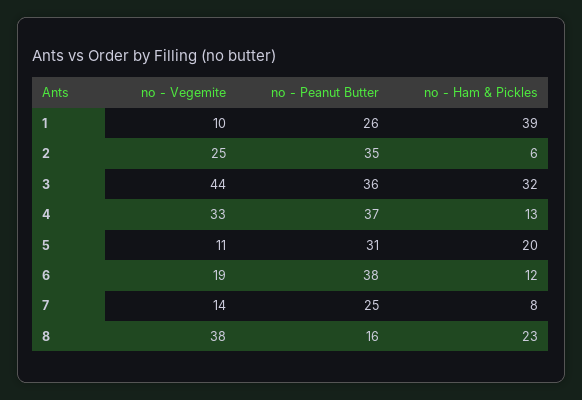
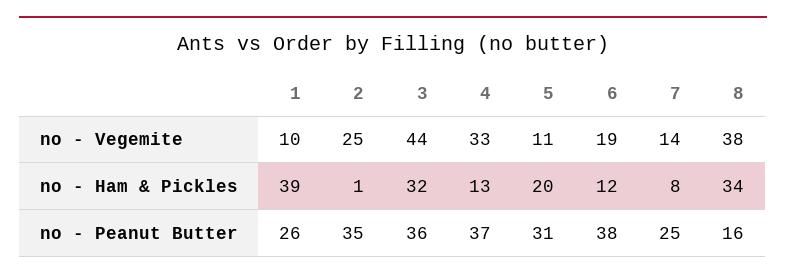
  {
    "no - Vegemite": {
      "1": 10,
      "2": 25,
      "3": 44,
      "4": 33,
      "5": 11,
      "6": 19,
      "7": 14,
      "8": 38
    },
    "no - Peanut Butter": {
      "1": 26,
      "2": 35,
      "3": 36,
      "4": 37,
      "5": 31,
      "6": 38,
      "7": 25,
      "8": 16
    },
    "no - Ham & Pickles": {
      "1": 39,
-     "2": 6,
+     "2": 1,
      "3": 32,
      "4": 13,
      "5": 20,
      "6": 12,
      "7": 8,
-     "8": 23
+     "8": 34
    }
  }

